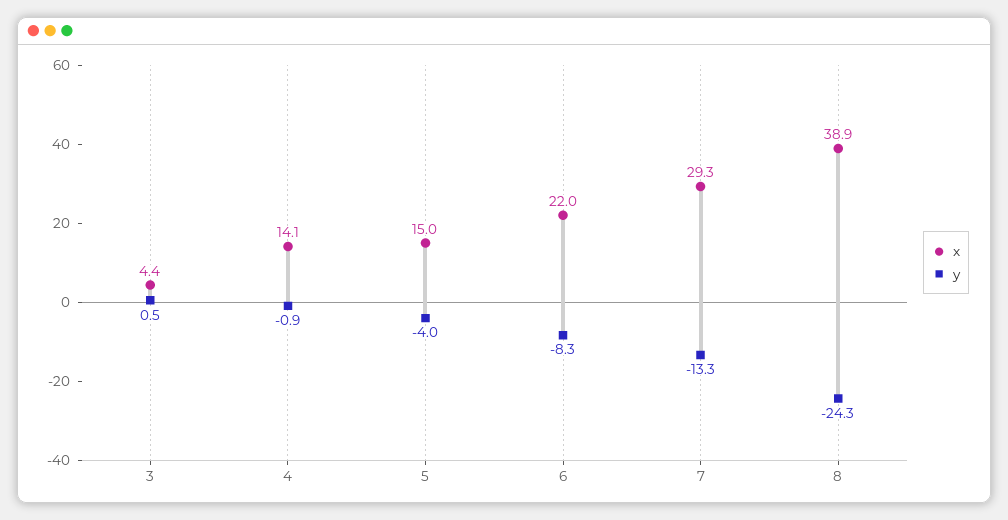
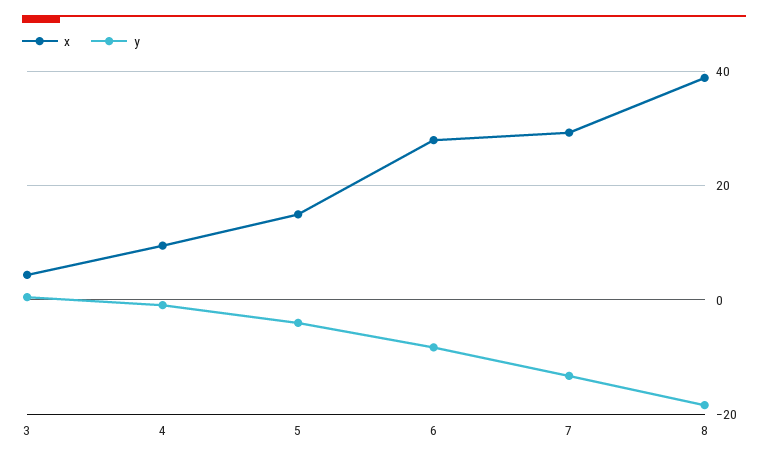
  {
    "x": {
      "3": 4.4,
-     "4": 14.1,
+     "4": 10,
      "5": 15,
-     "6": 22,
+     "6": 28,
      "7": 29.3,
      "8": 38.9
    },
    "y": {
      "3": 0.5,
      "4": -0.9,
      "5": -4,
      "6": -8.3,
      "7": -13.3,
-     "8": -24.3
+     "8": -18
    }
  }

